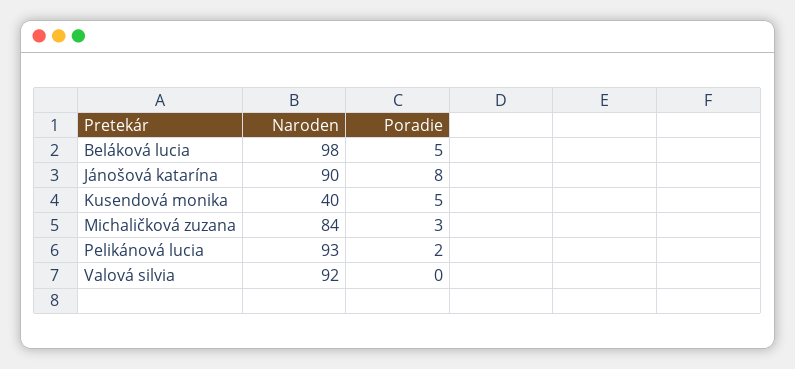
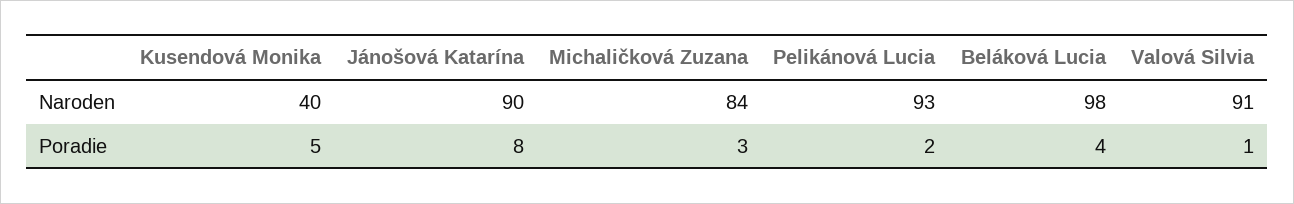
  {
    "Naroden": {
      "Beláková lucia": 98,
      "Jánošová katarína": 90,
      "Kusendová monika": 40,
      "Michaličková zuzana": 84,
      "Pelikánová lucia": 93,
-     "Valová silvia": 92
+     "Valová silvia": 91
    },
    "Poradie": {
-     "Beláková lucia": 5,
+     "Beláková lucia": 4,
      "Jánošová katarína": 8,
      "Kusendová monika": 5,
      "Michaličková zuzana": 3,
      "Pelikánová lucia": 2,
-     "Valová silvia": 0
+     "Valová silvia": 1
    }
  }

